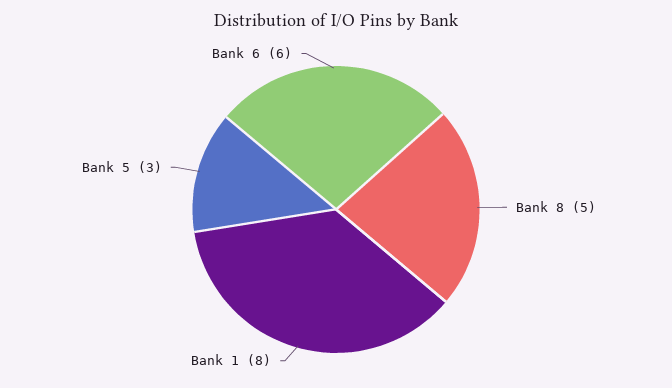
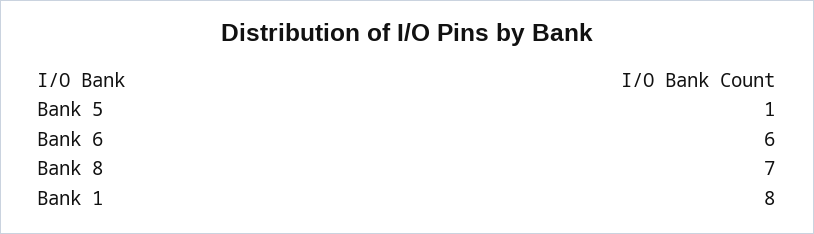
  {
-   "Bank 8": 5,
+   "Bank 8": 7,
    "Bank 1": 8,
-   "Bank 5": 3,
+   "Bank 5": 1,
    "Bank 6": 6
  }

